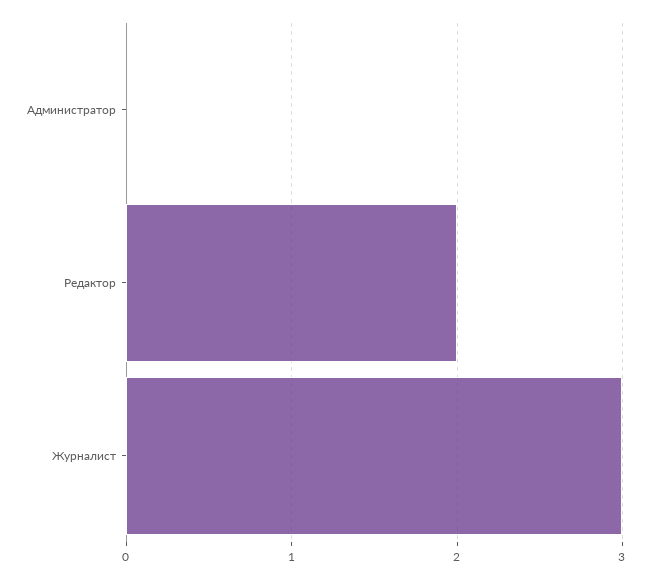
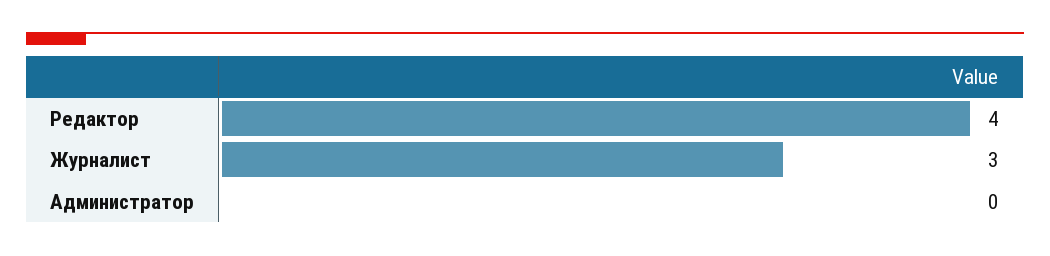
  {
    "Администратор": 0,
-   "Редактор": 2,
+   "Редактор": 4,
    "Журналист": 3
  }

